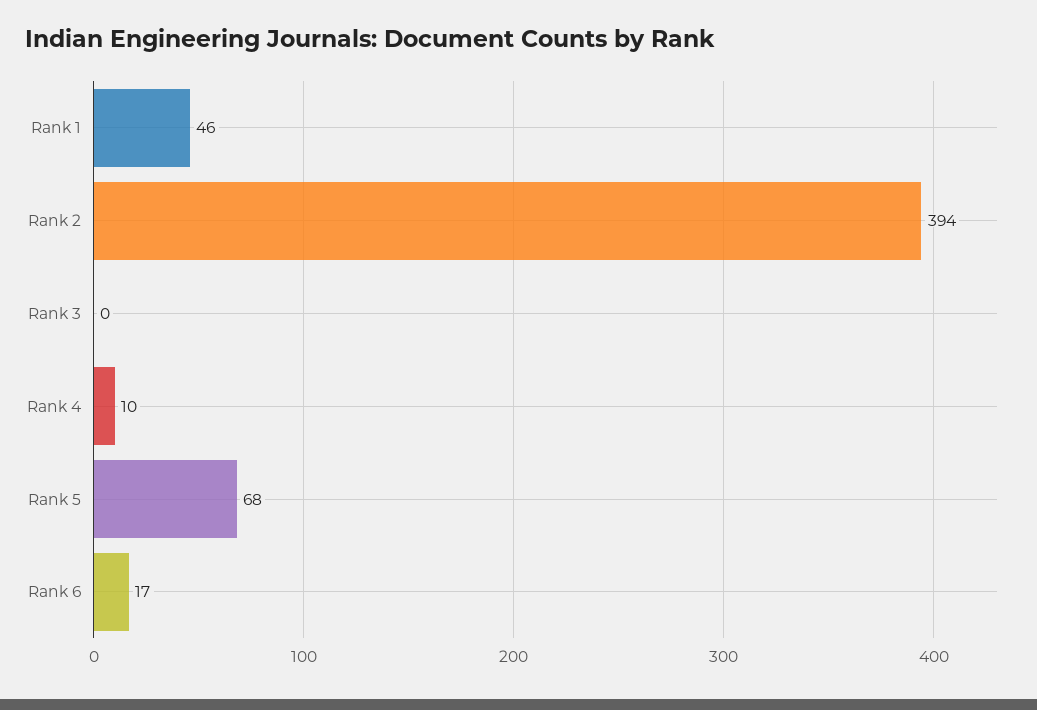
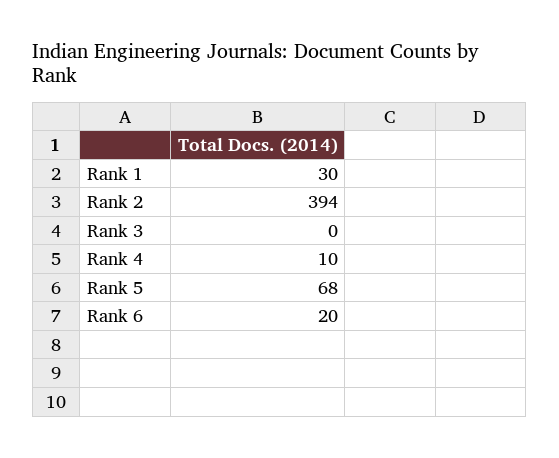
  {
-   "Rank 1": 46,
+   "Rank 1": 30,
    "Rank 2": 394,
    "Rank 3": 0,
    "Rank 4": 10,
    "Rank 5": 68,
-   "Rank 6": 17
+   "Rank 6": 20
  }

